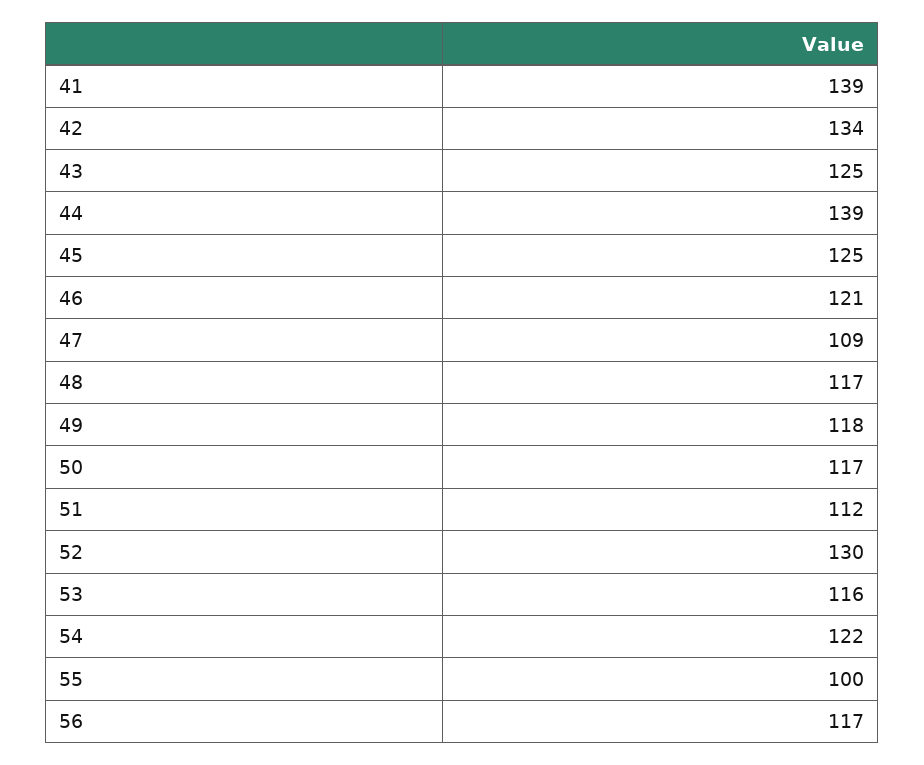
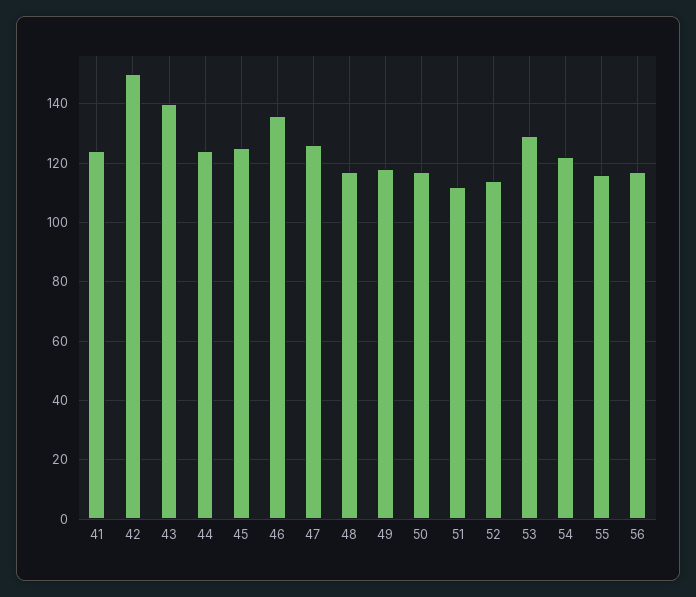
  {
-   "41": 139,
+   "41": 125,
-   "42": 134,
+   "42": 150,
-   "43": 125,
+   "43": 140,
-   "44": 139,
+   "44": 125,
    "45": 125,
-   "46": 121,
+   "46": 135,
-   "47": 109,
+   "47": 125,
    "48": 117,
    "49": 118,
    "50": 117,
    "51": 112,
-   "52": 130,
+   "52": 115,
-   "53": 116,
+   "53": 130,
    "54": 122,
-   "55": 100,
+   "55": 115,
    "56": 117
  }

